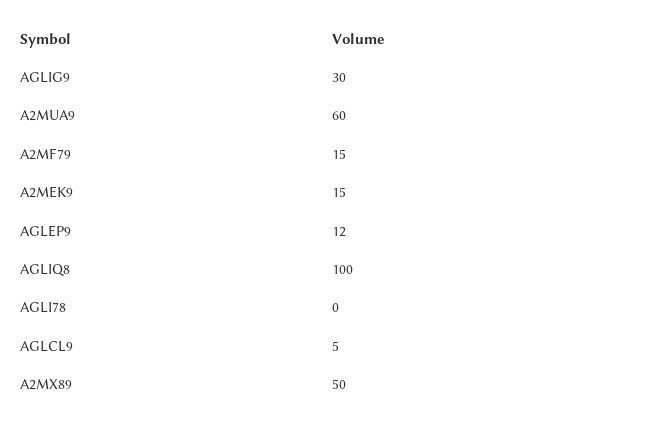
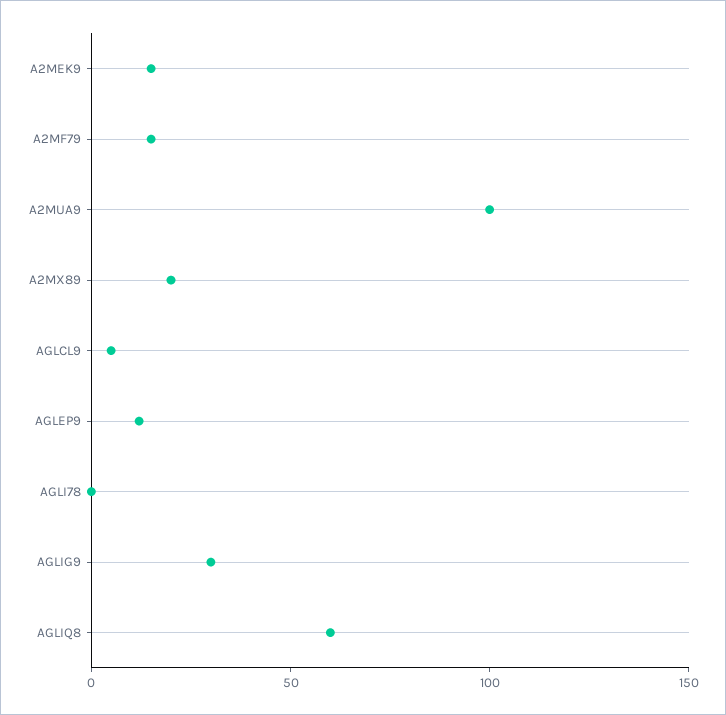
  {
    "AGLIG9": 30,
-   "A2MUA9": 60,
+   "A2MUA9": 100,
    "A2MF79": 15,
    "A2MEK9": 15,
    "AGLEP9": 12,
-   "AGLIQ8": 100,
+   "AGLIQ8": 60,
    "AGLI78": 0,
    "AGLCL9": 5,
-   "A2MX89": 50
+   "A2MX89": 20
  }

